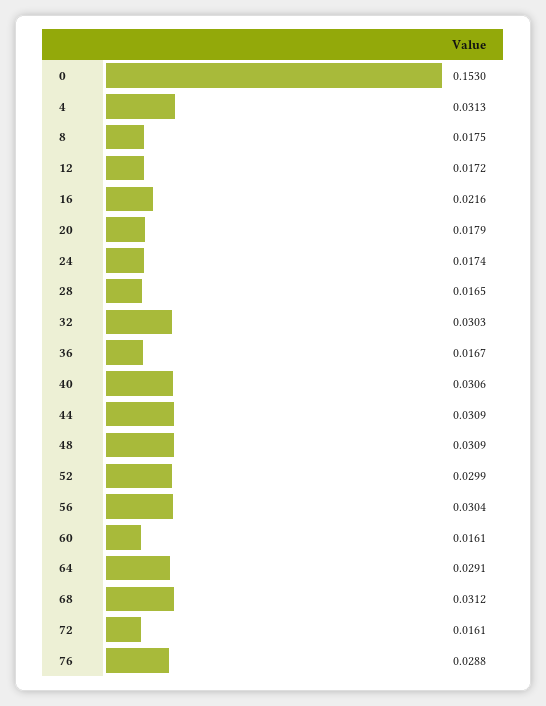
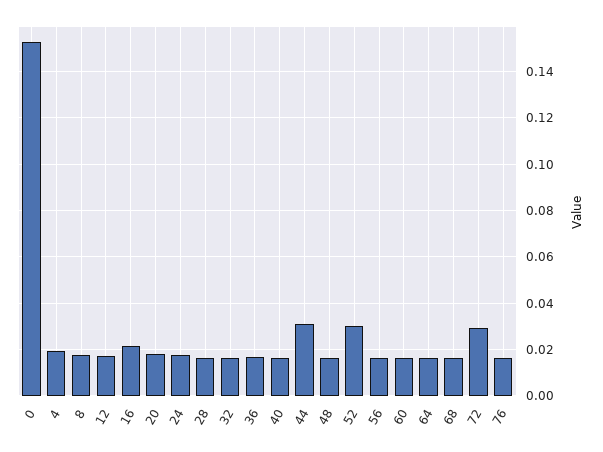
  {
    "0": 0.153,
-   "4": 0.0313,
+   "4": 0.02,
    "8": 0.0175,
    "12": 0.0172,
    "16": 0.0216,
    "20": 0.0179,
    "24": 0.0174,
    "28": 0.0165,
-   "32": 0.0303,
+   "32": 0.015,
    "36": 0.0167,
-   "40": 0.0306,
+   "40": 0.015,
    "44": 0.0309,
-   "48": 0.0309,
+   "48": 0.015,
    "52": 0.0299,
-   "56": 0.0304,
+   "56": 0.015,
    "60": 0.0161,
-   "64": 0.0291,
+   "64": 0.015,
-   "68": 0.0312,
+   "68": 0.015,
-   "72": 0.0161,
+   "72": 0.03,
-   "76": 0.0288
+   "76": 0.015
  }

